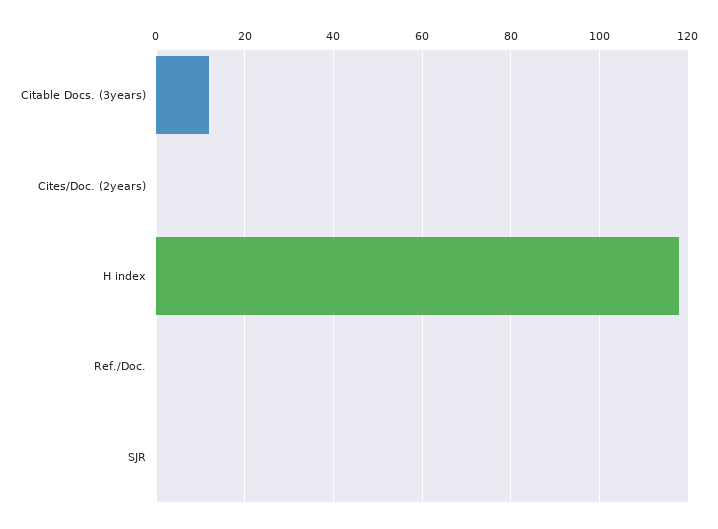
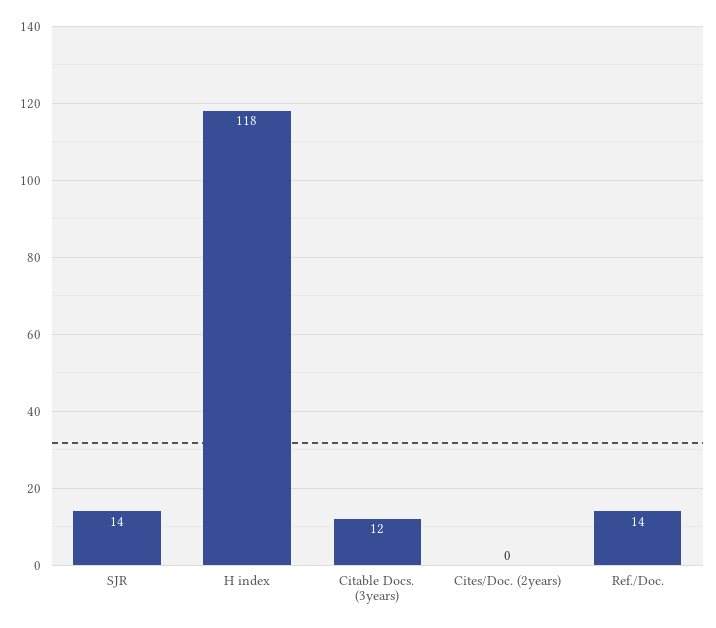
  {
    "Citable Docs. (3years)": 12,
    "Cites/Doc. (2years)": 0,
    "H index": 118,
-   "Ref./Doc.": 0,
+   "Ref./Doc.": 14,
-   "SJR": 0
+   "SJR": 14
  }

